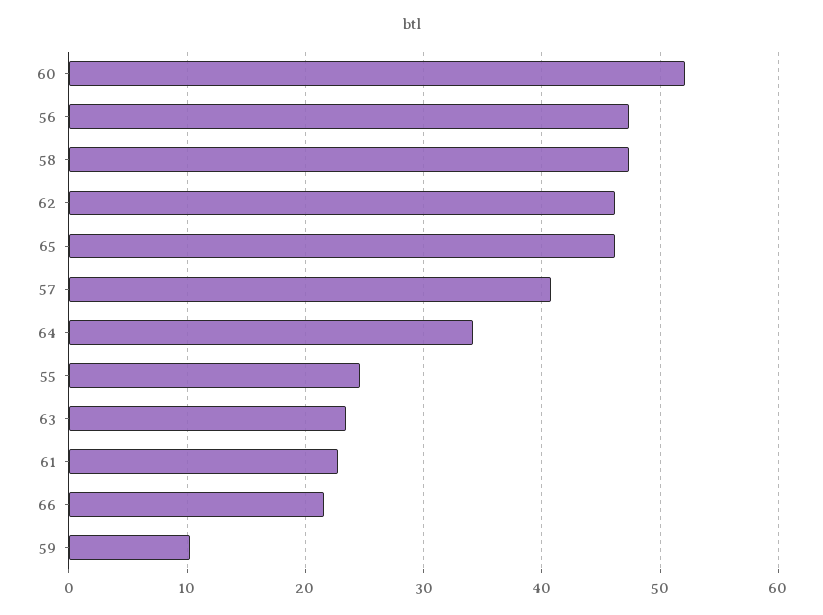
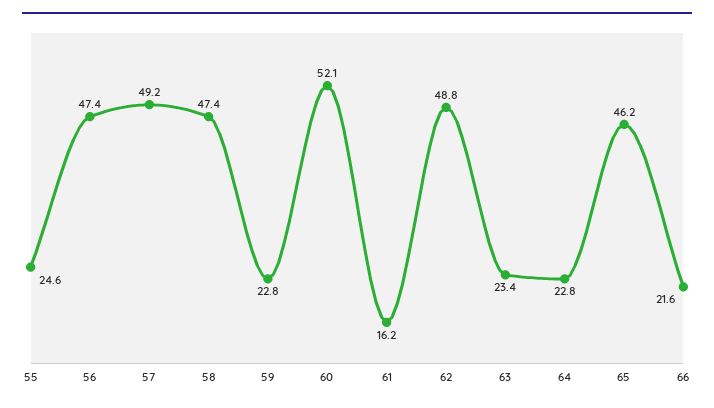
  {
    "60": 52.1,
    "56": 47.4,
    "58": 47.4,
-   "62": 46,
+   "62": 48.8,
    "65": 46.2,
-   "57": 41,
+   "57": 49.2,
-   "64": 34,
+   "64": 22.8,
    "55": 24.6,
    "63": 23.4,
-   "61": 23,
+   "61": 16.2,
    "66": 21.6,
-   "59": 10
+   "59": 22.8
  }

